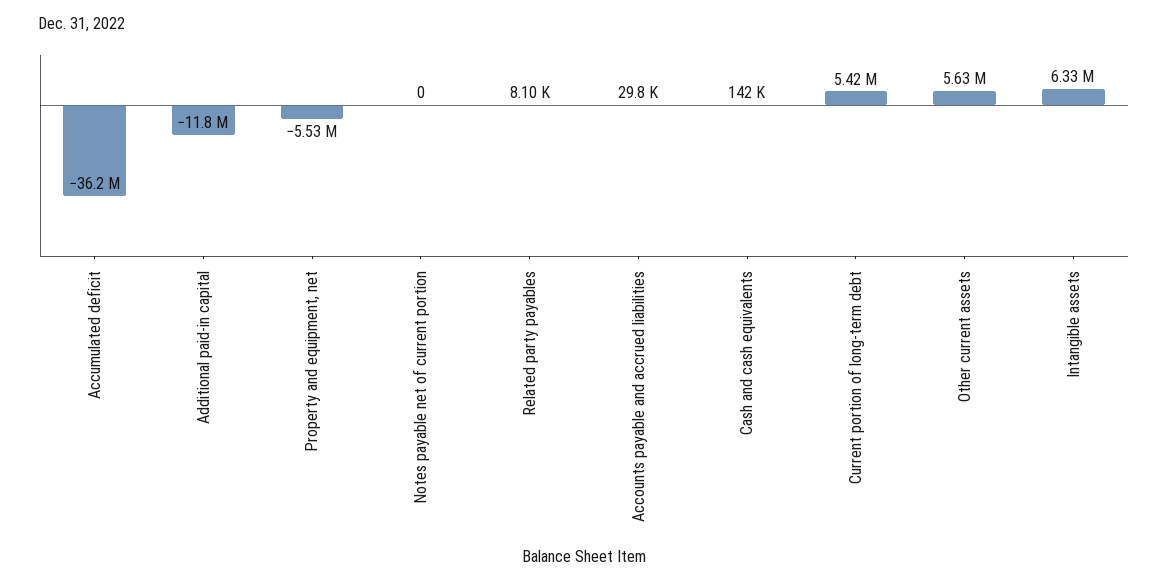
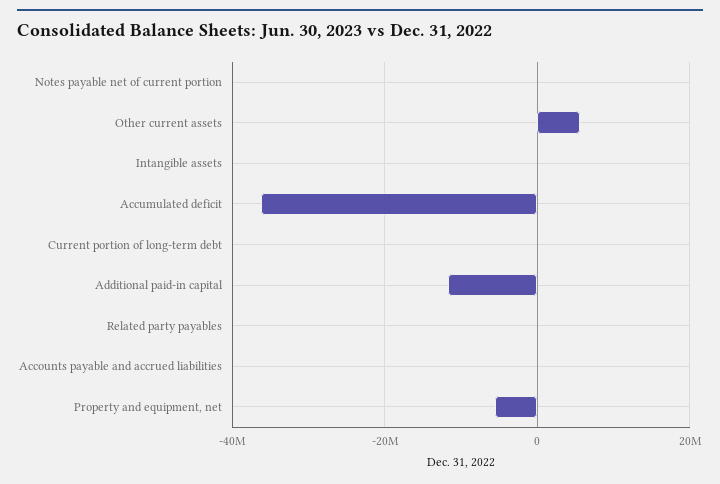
  {
    "Accumulated deficit": -36200000,
    "Additional paid-in capital": -11800000,
    "Property and equipment, net": -5530000,
    "Notes payable net of current portion": 0,
    "Related party payables": 8100,
    "Accounts payable and accrued liabilities": 29800,
-   "Cash and cash equivalents": 142000,
-   "Current portion of long-term debt": 5420000,
+   "Current portion of long-term debt": 0,
    "Other current assets": 5630000,
-   "Intangible assets": 6330000
+   "Intangible assets": 0
  }

